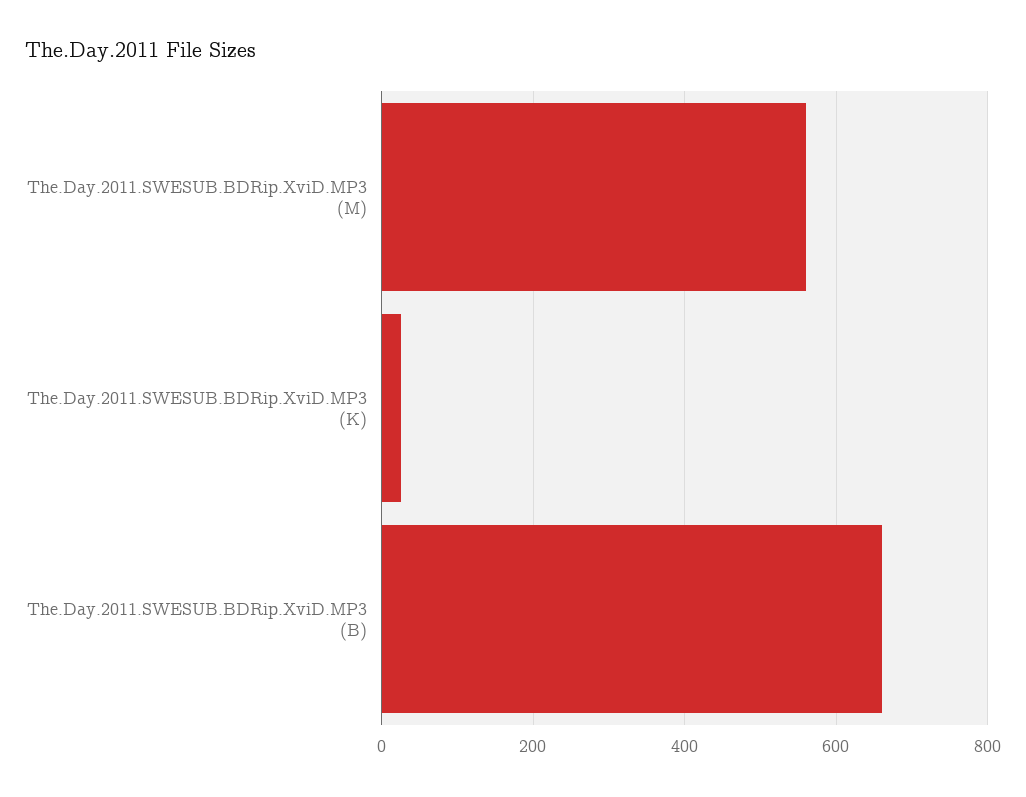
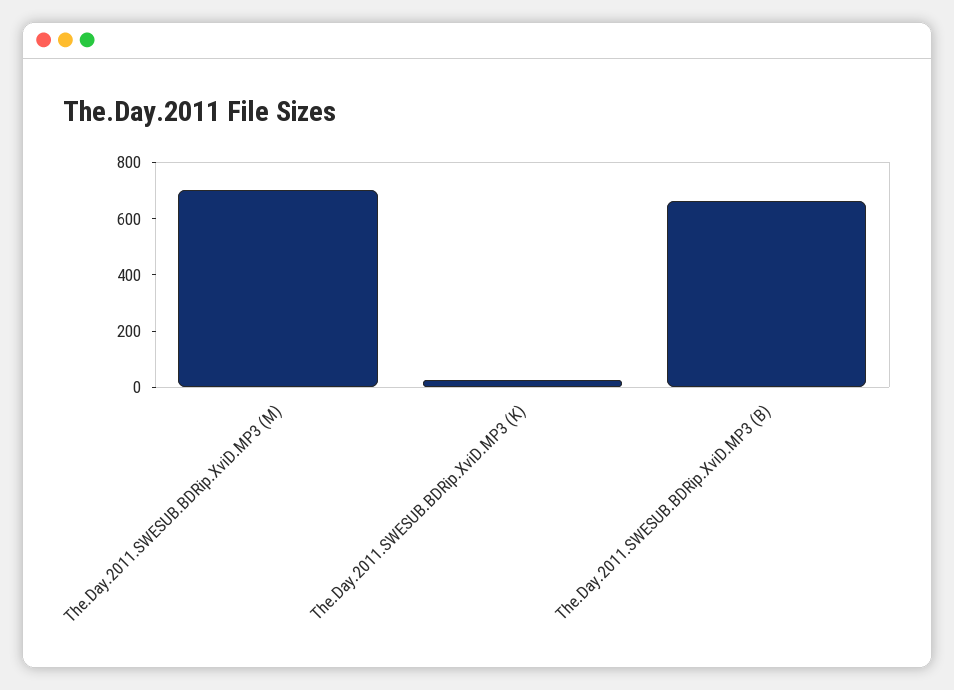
  {
-   "The.Day.2011.SWESUB.BDRip.XviD.MP3 (M)": 560,
+   "The.Day.2011.SWESUB.BDRip.XviD.MP3 (M)": 700,
    "The.Day.2011.SWESUB.BDRip.XviD.MP3 (K)": 20,
    "The.Day.2011.SWESUB.BDRip.XviD.MP3 (B)": 660
  }

